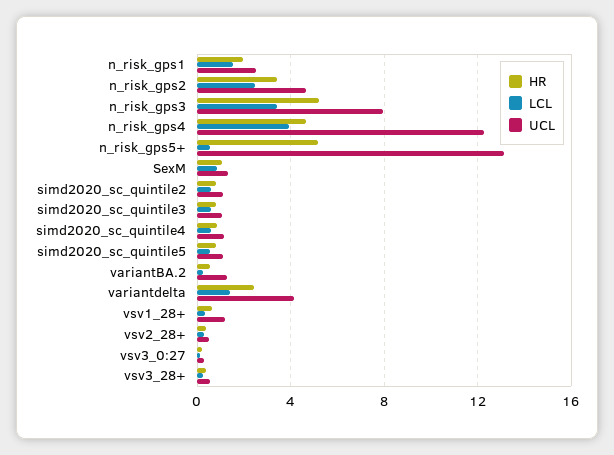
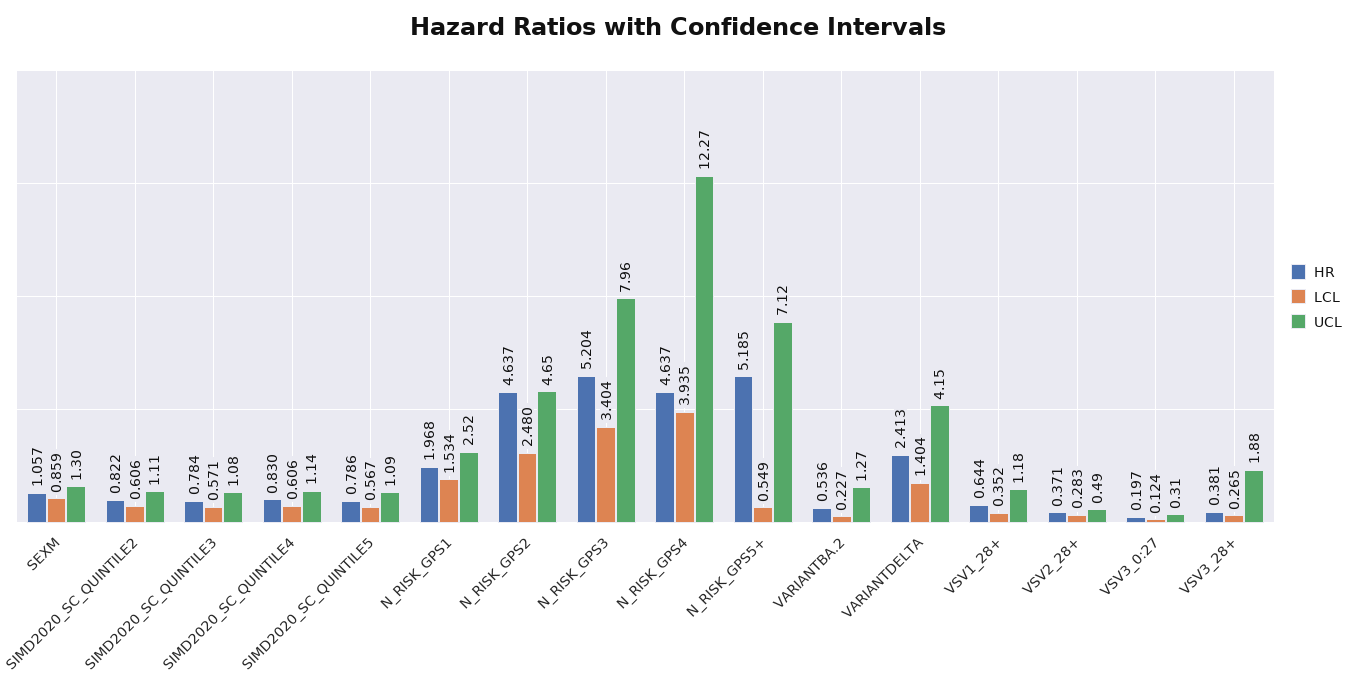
  {
    "HR": {
      "n_risk_gps1": 1.968,
-     "n_risk_gps2": 3.5,
+     "n_risk_gps2": 4.637,
      "n_risk_gps3": 5.204,
      "n_risk_gps4": 4.637,
      "n_risk_gps5+": 5.185,
      "SexM": 1.057,
      "simd2020_sc_quintile2": 0.822,
      "simd2020_sc_quintile3": 0.784,
      "simd2020_sc_quintile4": 0.83,
      "simd2020_sc_quintile5": 0.786,
      "variantBA.2": 0.536,
      "variantdelta": 2.413,
      "vsv1_28+": 0.644,
      "vsv2_28+": 0.371,
      "vsv3_0:27": 0.197,
      "vsv3_28+": 0.381
    },
    "LCL": {
      "n_risk_gps1": 1.534,
      "n_risk_gps2": 2.48,
      "n_risk_gps3": 3.404,
      "n_risk_gps4": 3.935,
      "n_risk_gps5+": 0.549,
      "SexM": 0.859,
      "simd2020_sc_quintile2": 0.606,
      "simd2020_sc_quintile3": 0.571,
      "simd2020_sc_quintile4": 0.606,
      "simd2020_sc_quintile5": 0.567,
      "variantBA.2": 0.227,
      "variantdelta": 1.404,
      "vsv1_28+": 0.352,
      "vsv2_28+": 0.283,
      "vsv3_0:27": 0.124,
      "vsv3_28+": 0.265
    },
    "UCL": {
      "n_risk_gps1": 2.52,
      "n_risk_gps2": 4.65,
      "n_risk_gps3": 7.96,
      "n_risk_gps4": 12.27,
-     "n_risk_gps5+": 13,
+     "n_risk_gps5+": 7.12,
      "SexM": 1.3,
      "simd2020_sc_quintile2": 1.11,
      "simd2020_sc_quintile3": 1.08,
      "simd2020_sc_quintile4": 1.14,
      "simd2020_sc_quintile5": 1.09,
      "variantBA.2": 1.27,
      "variantdelta": 4.15,
      "vsv1_28+": 1.18,
      "vsv2_28+": 0.49,
      "vsv3_0:27": 0.31,
-     "vsv3_28+": 0.5
+     "vsv3_28+": 1.88
    }
  }

